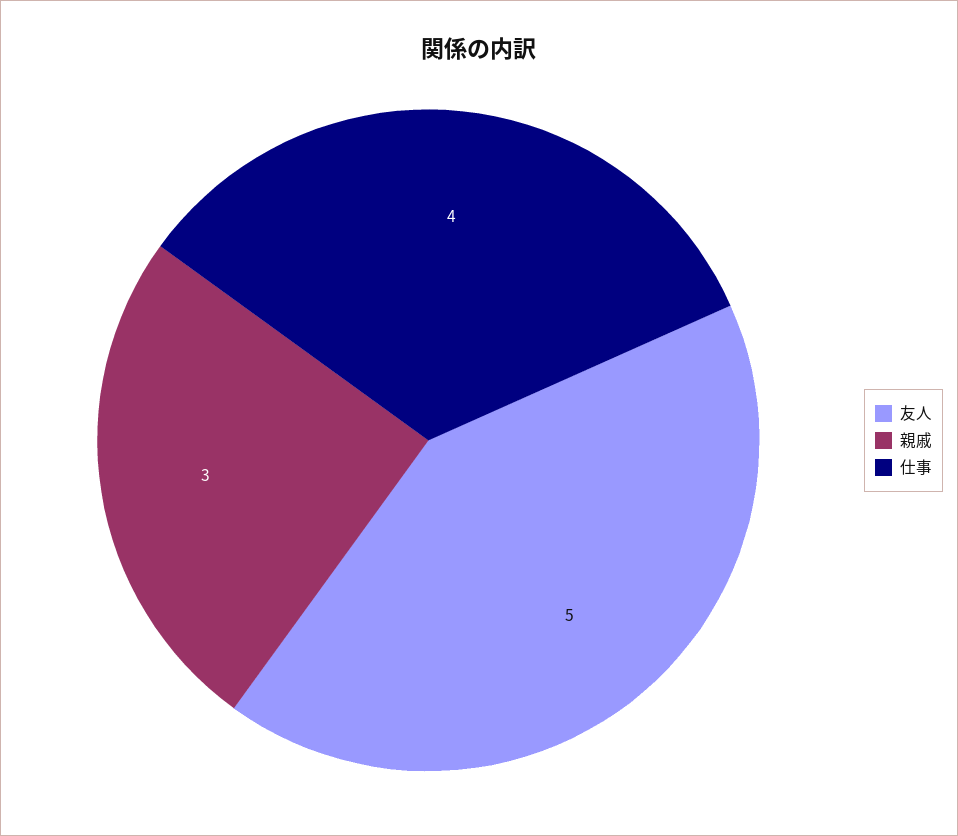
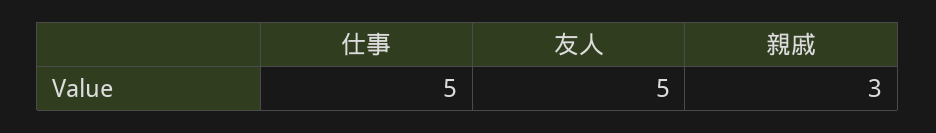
  {
    "友人": 5,
    "親戚": 3,
-   "仕事": 4
+   "仕事": 5
  }

